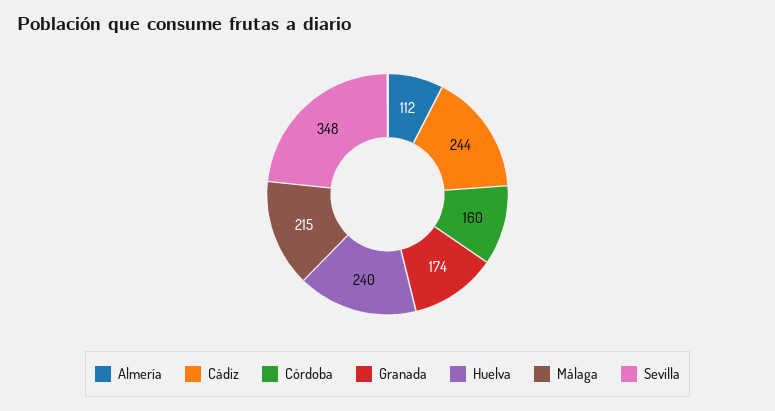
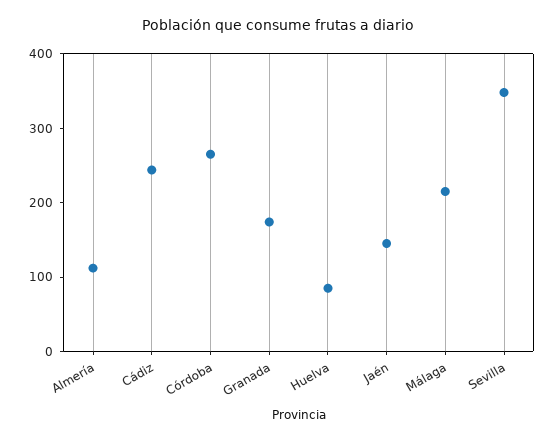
  {
    "Almería": 112,
    "Cádiz": 244,
-   "Córdoba": 160,
+   "Córdoba": 260,
    "Granada": 174,
-   "Huelva": 240,
+   "Huelva": 80,
    "Málaga": 215,
-   "Sevilla": 348
+   "Sevilla": 348,
+   "Jaén": 140
  }

